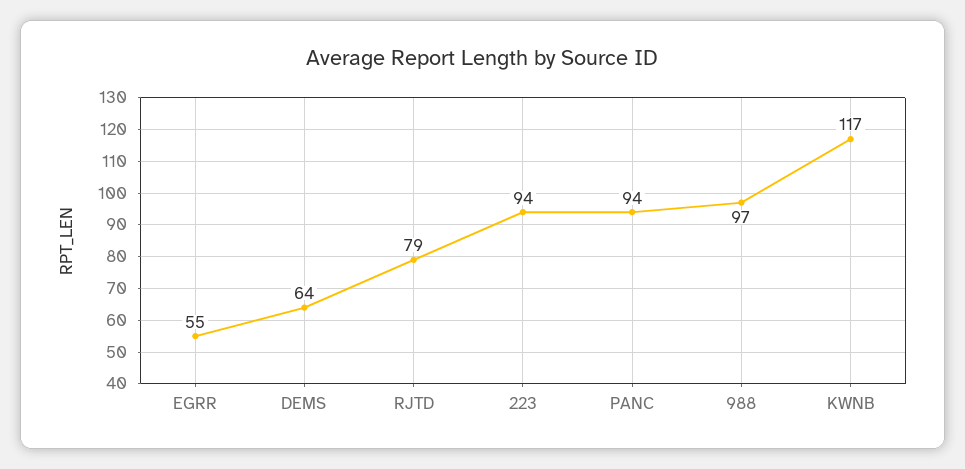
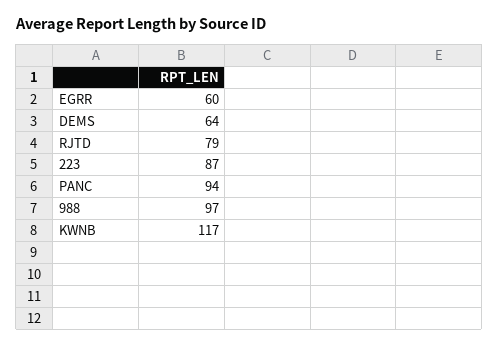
  {
-   "EGRR": 55,
+   "EGRR": 60,
    "DEMS": 64,
    "RJTD": 79,
-   "223": 94,
+   "223": 87,
    "PANC": 94,
    "988": 97,
    "KWNB": 117
  }

